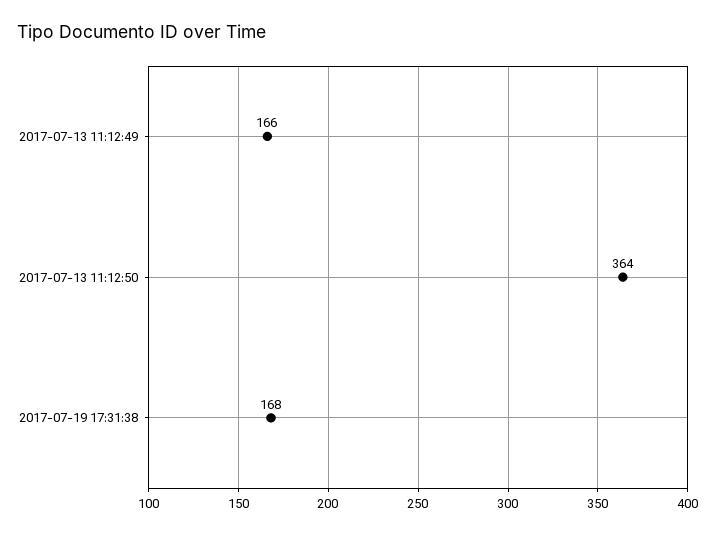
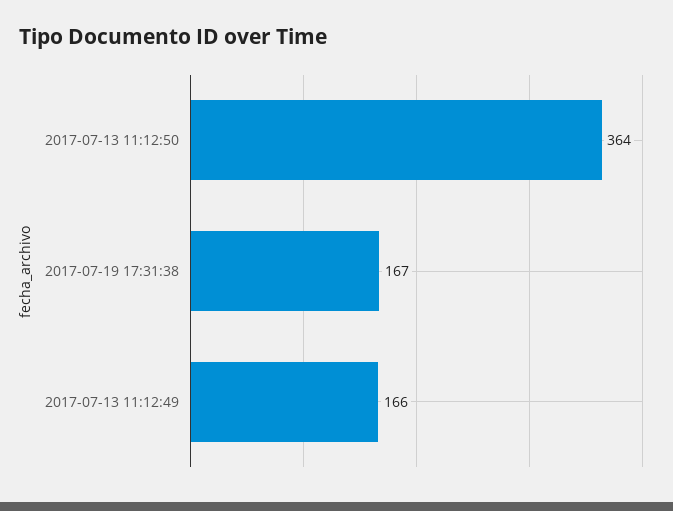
  {
    "2017-07-13 11:12:49": 166,
    "2017-07-13 11:12:50": 364,
-   "2017-07-19 17:31:38": 168
+   "2017-07-19 17:31:38": 167
  }

